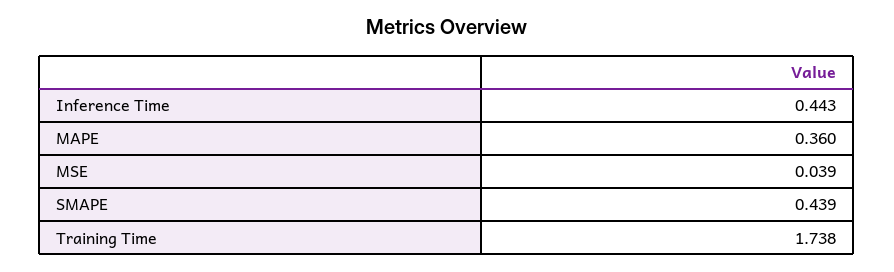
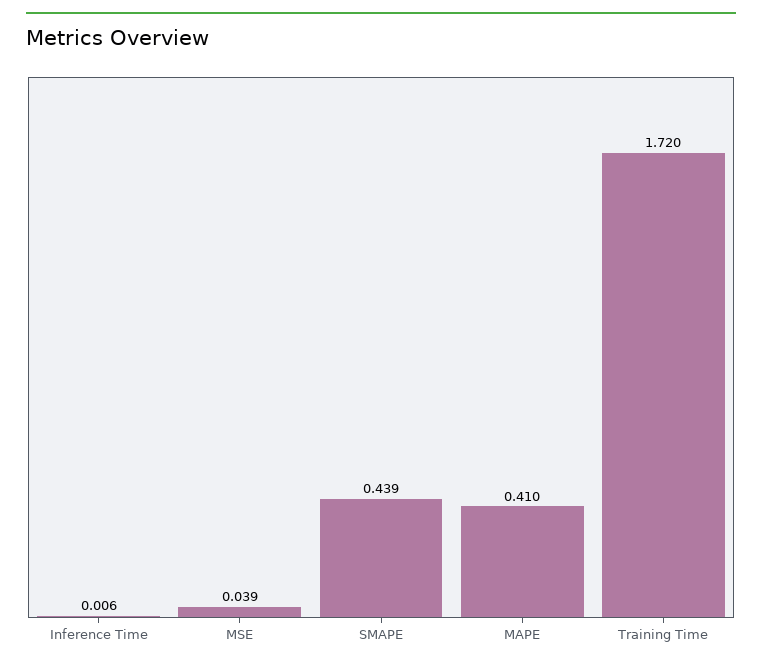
  {
-   "Inference Time": 0.443,
+   "Inference Time": 0.006,
-   "MAPE": 0.36,
+   "MAPE": 0.41,
    "MSE": 0.039,
    "SMAPE": 0.439,
-   "Training Time": 1.738
+   "Training Time": 1.72
  }

